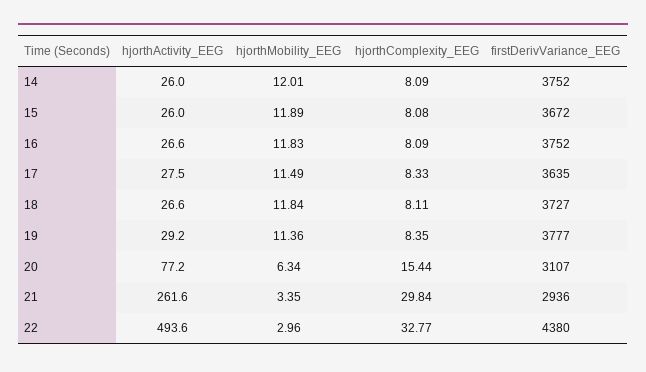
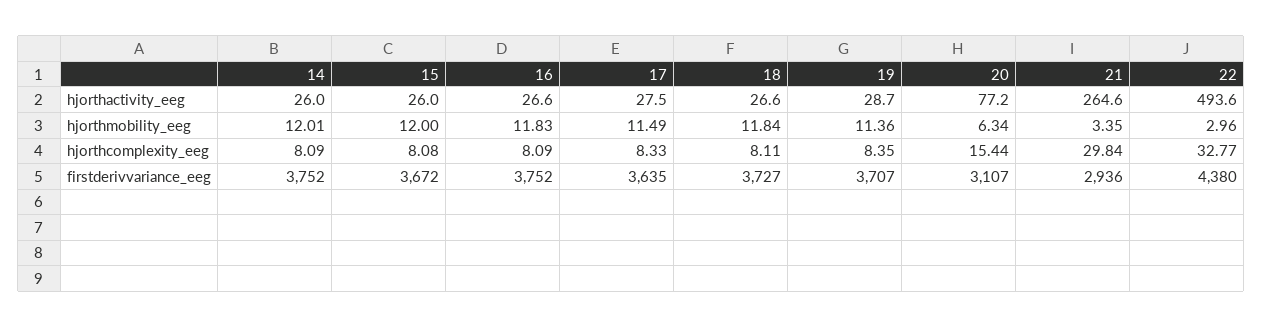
  {
    "hjorthActivity_EEG": {
      "14": 26,
      "15": 26,
      "16": 26.6,
      "17": 27.5,
      "18": 26.6,
-     "19": 29.2,
+     "19": 28.7,
      "20": 77.2,
-     "21": 261.6,
+     "21": 264.6,
      "22": 493.6
    },
    "hjorthMobility_EEG": {
      "14": 12.01,
-     "15": 11.89,
+     "15": 12,
      "16": 11.83,
      "17": 11.49,
      "18": 11.84,
      "19": 11.36,
      "20": 6.34,
      "21": 3.35,
      "22": 2.96
    },
    "hjorthComplexity_EEG": {
      "14": 8.09,
      "15": 8.08,
      "16": 8.09,
      "17": 8.33,
      "18": 8.11,
      "19": 8.35,
      "20": 15.44,
      "21": 29.84,
      "22": 32.77
    },
    "firstDerivVariance_EEG": {
      "14": 3752,
      "15": 3672,
      "16": 3752,
      "17": 3635,
      "18": 3727,
-     "19": 3777,
+     "19": 3707,
      "20": 3107,
      "21": 2936,
      "22": 4380
    }
  }

